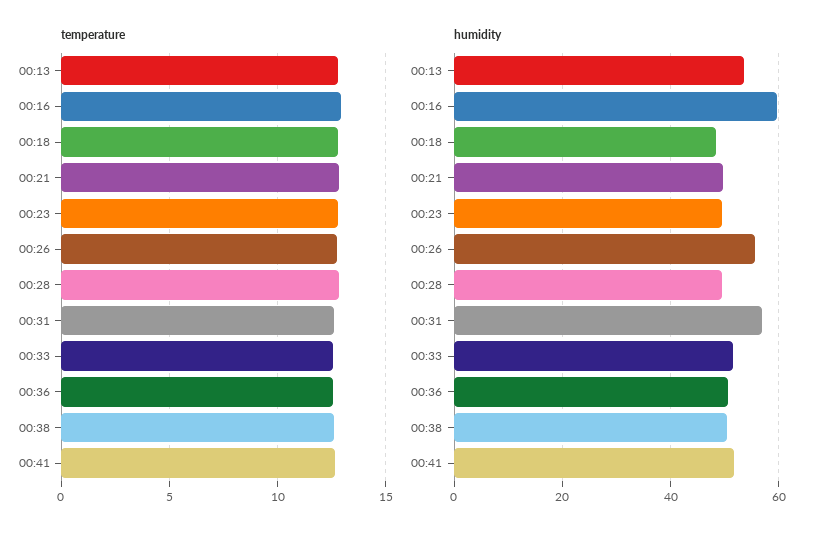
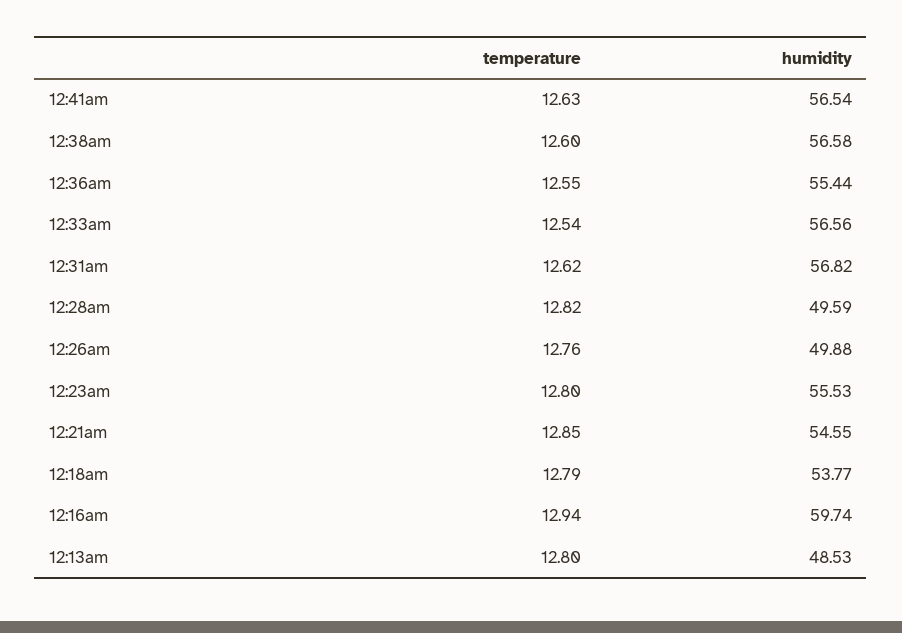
  {
    "temperature": {
      "00:13": 12.8,
      "00:16": 12.94,
      "00:18": 12.79,
      "00:21": 12.85,
      "00:23": 12.8,
      "00:26": 12.76,
      "00:28": 12.82,
      "00:31": 12.62,
      "00:33": 12.54,
      "00:36": 12.55,
      "00:38": 12.6,
      "00:41": 12.63
    },
    "humidity": {
-     "00:13": 54,
+     "00:13": 48.53,
      "00:16": 59.74,
-     "00:18": 48,
+     "00:18": 53.77,
-     "00:21": 50,
+     "00:21": 54.55,
-     "00:23": 50,
+     "00:23": 55.53,
-     "00:26": 56,
+     "00:26": 49.88,
      "00:28": 49.59,
      "00:31": 56.82,
-     "00:33": 52,
+     "00:33": 56.56,
-     "00:36": 50,
+     "00:36": 55.44,
-     "00:38": 50,
+     "00:38": 56.58,
-     "00:41": 52
+     "00:41": 56.54
    }
  }

